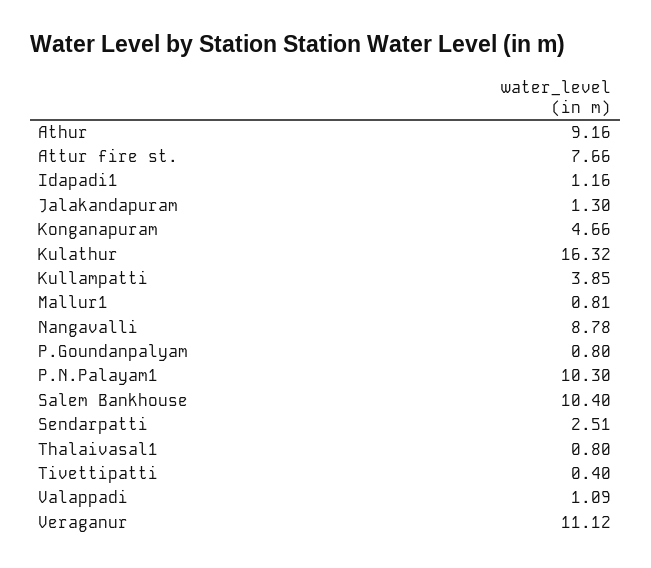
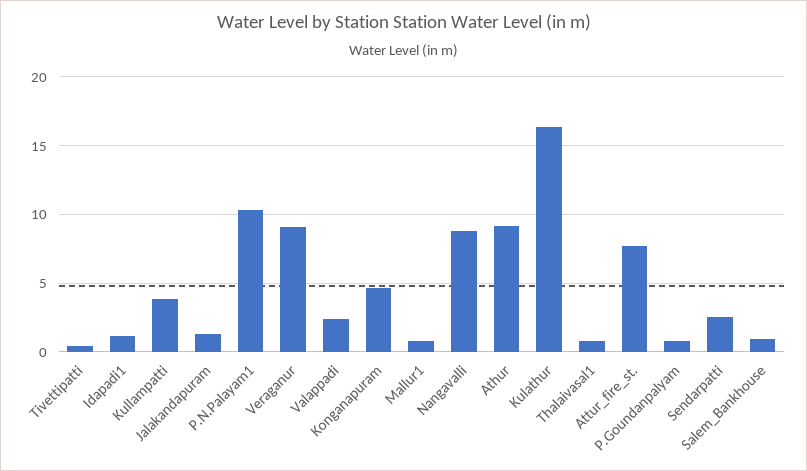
  {
    "Athur": 9.16,
    "Attur fire st.": 7.66,
    "Idapadi1": 1.16,
    "Jalakandapuram": 1.3,
    "Konganapuram": 4.66,
    "Kulathur": 16.32,
    "Kullampatti": 3.85,
    "Mallur1": 0.81,
    "Nangavalli": 8.78,
    "P.Goundanpalyam": 0.8,
    "P.N.Palayam1": 10.3,
-   "Salem Bankhouse": 10.4,
+   "Salem Bankhouse": 1,
    "Sendarpatti": 2.51,
    "Thalaivasal1": 0.8,
    "Tivettipatti": 0.4,
-   "Valappadi": 1.09,
+   "Valappadi": 2.5,
-   "Veraganur": 11.12
+   "Veraganur": 9
  }

